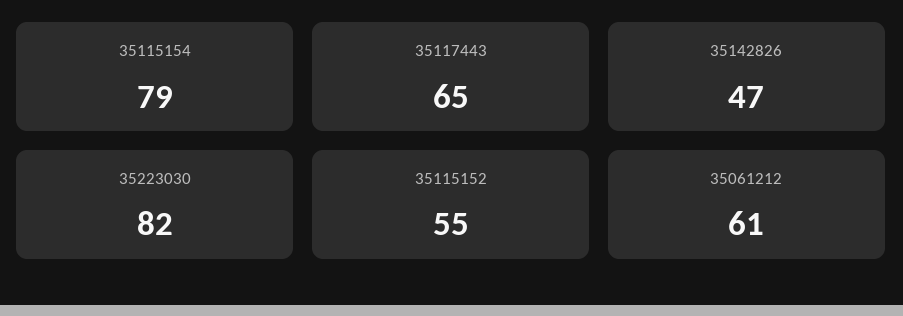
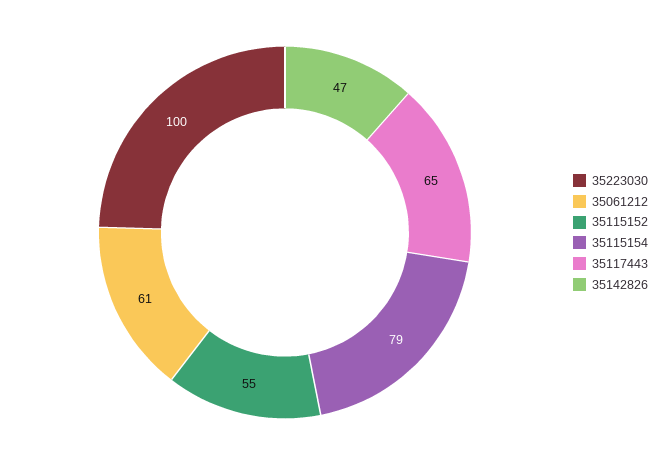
  {
    "35115154": 79,
    "35117443": 65,
    "35142826": 47,
-   "35223030": 82,
+   "35223030": 100,
    "35115152": 55,
    "35061212": 61
  }

